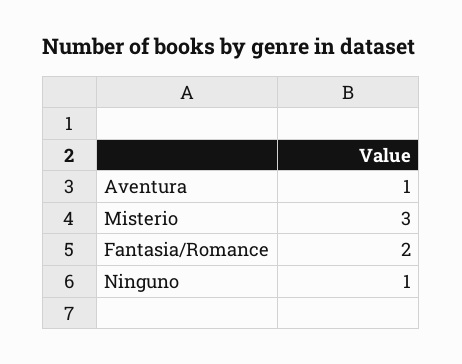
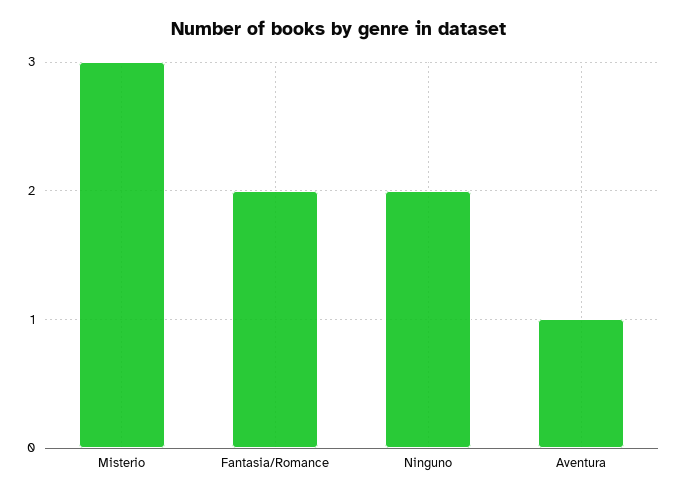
  {
    "Aventura": 1,
    "Misterio": 3,
    "Fantasia/Romance": 2,
-   "Ninguno": 1
+   "Ninguno": 2
  }

